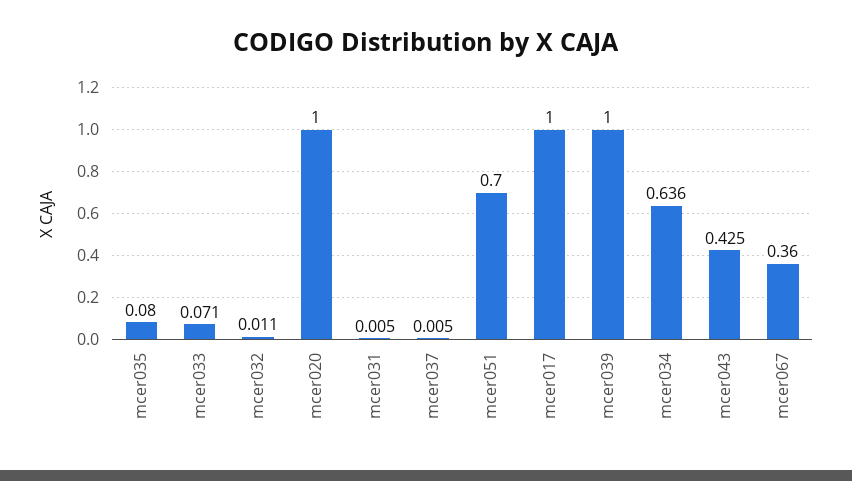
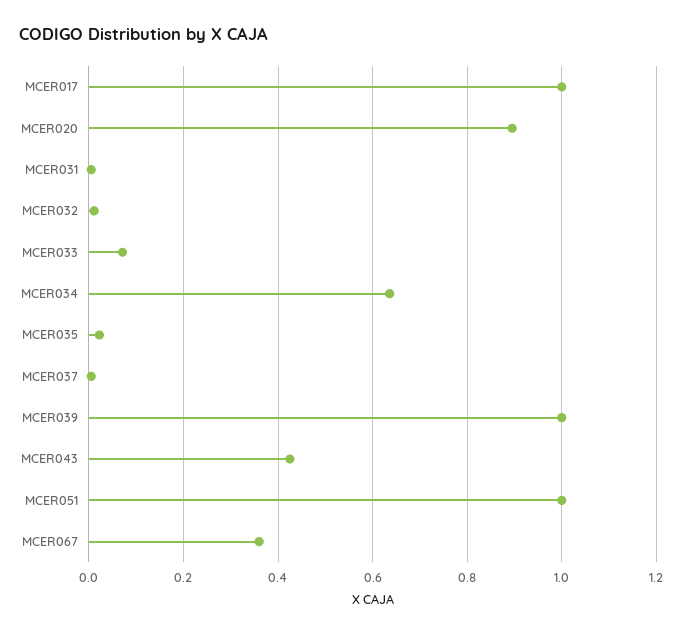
  {
-   "mcer035": 0.08,
+   "mcer035": 0.02,
    "mcer033": 0.071,
    "mcer032": 0.011,
-   "mcer020": 1,
+   "mcer020": 0.9,
    "mcer031": 0.005,
    "mcer037": 0.005,
-   "mcer051": 0.7,
+   "mcer051": 1,
    "mcer017": 1,
    "mcer039": 1,
    "mcer034": 0.636,
    "mcer043": 0.425,
    "mcer067": 0.36
  }

